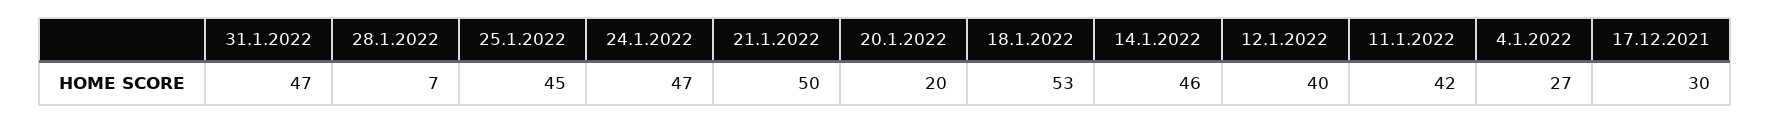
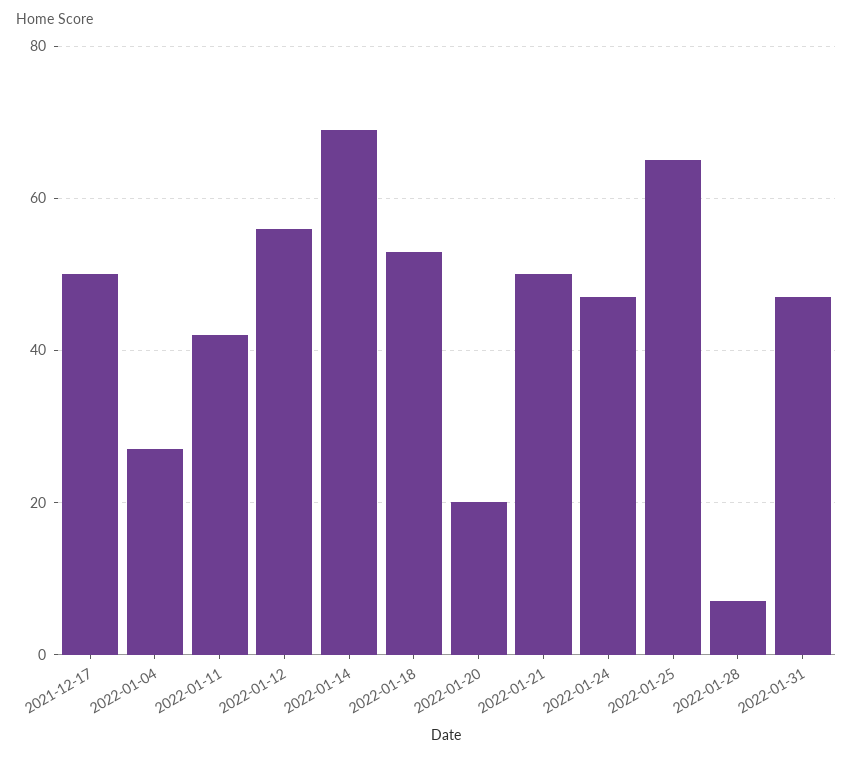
  {
    "31.1.2022": 47,
    "28.1.2022": 7,
-   "25.1.2022": 45,
+   "25.1.2022": 65,
    "24.1.2022": 47,
    "21.1.2022": 50,
    "20.1.2022": 20,
    "18.1.2022": 53,
-   "14.1.2022": 46,
+   "14.1.2022": 70,
-   "12.1.2022": 40,
+   "12.1.2022": 55,
    "11.1.2022": 42,
    "4.1.2022": 27,
-   "17.12.2021": 30
+   "17.12.2021": 50
  }

